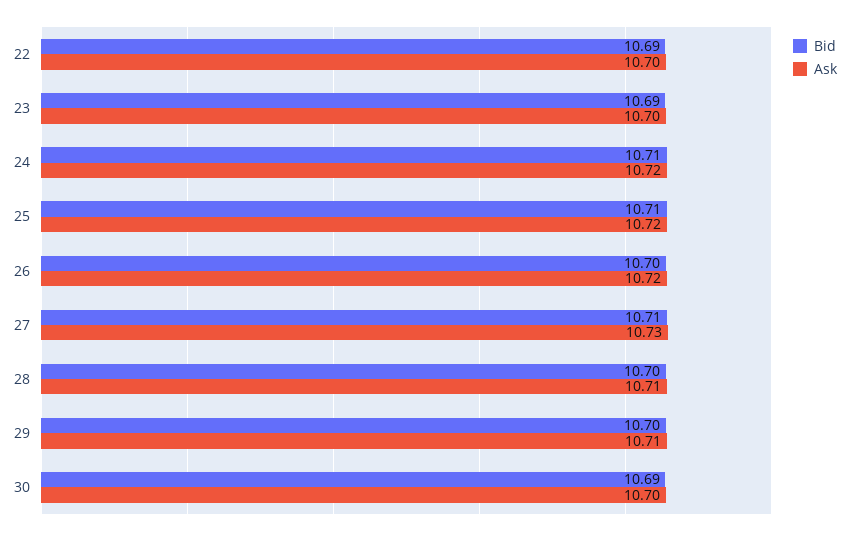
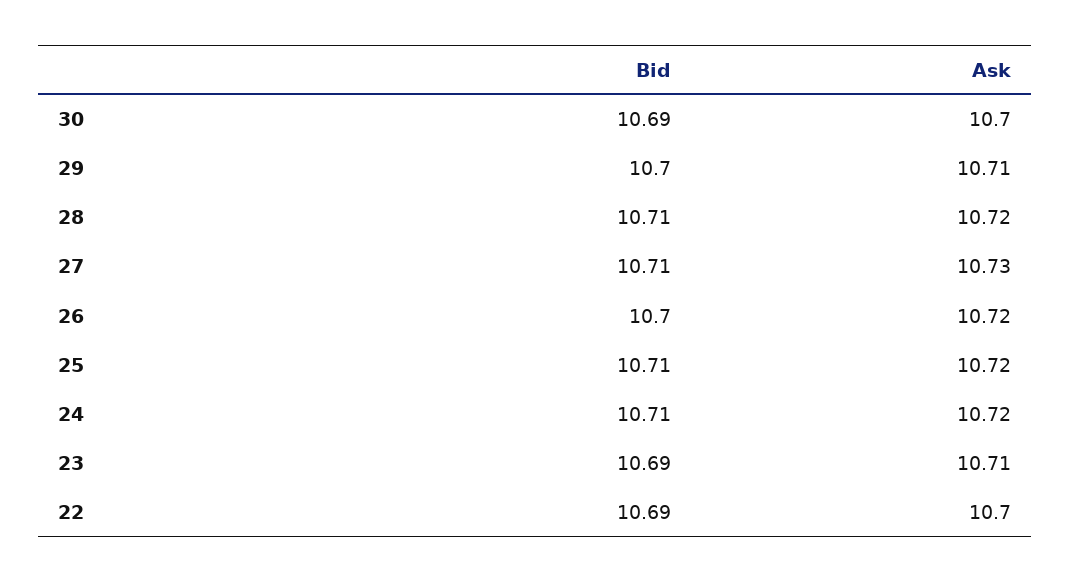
  {
    "Bid": {
      "22": 10.69,
      "23": 10.69,
      "24": 10.71,
      "25": 10.71,
      "26": 10.7,
      "27": 10.71,
-     "28": 10.7,
+     "28": 10.71,
      "29": 10.7,
      "30": 10.69
    },
    "Ask": {
      "22": 10.7,
-     "23": 10.7,
+     "23": 10.71,
      "24": 10.72,
      "25": 10.72,
      "26": 10.72,
      "27": 10.73,
-     "28": 10.71,
+     "28": 10.72,
      "29": 10.71,
      "30": 10.7
    }
  }

